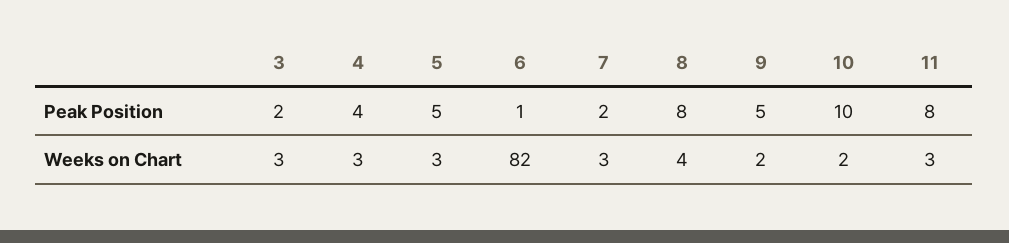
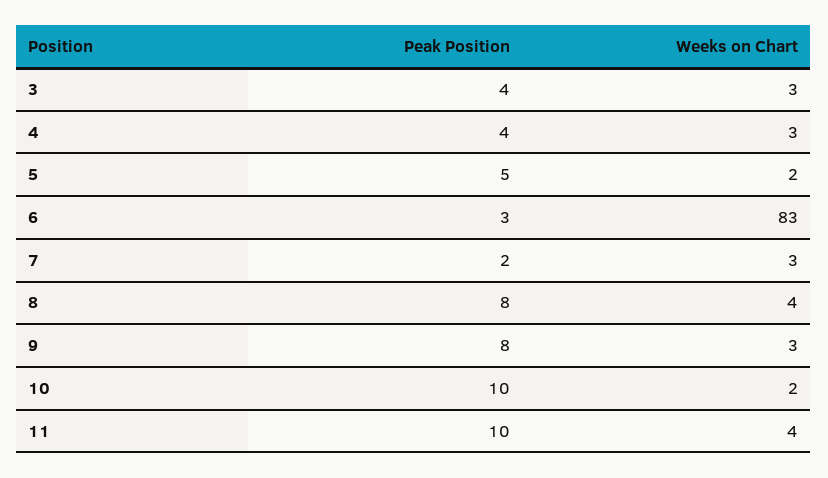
  {
    "3": {
-     "Peak Position": 2,
+     "Peak Position": 4,
      "Weeks on Chart": 3
    },
    "4": {
      "Peak Position": 4,
      "Weeks on Chart": 3
    },
    "5": {
      "Peak Position": 5,
-     "Weeks on Chart": 3
+     "Weeks on Chart": 2
    },
    "6": {
-     "Peak Position": 1,
+     "Peak Position": 3,
-     "Weeks on Chart": 82
+     "Weeks on Chart": 83
    },
    "7": {
      "Peak Position": 2,
      "Weeks on Chart": 3
    },
    "8": {
      "Peak Position": 8,
      "Weeks on Chart": 4
    },
    "9": {
-     "Peak Position": 5,
+     "Peak Position": 8,
-     "Weeks on Chart": 2
+     "Weeks on Chart": 3
    },
    "10": {
      "Peak Position": 10,
      "Weeks on Chart": 2
    },
    "11": {
-     "Peak Position": 8,
+     "Peak Position": 10,
-     "Weeks on Chart": 3
+     "Weeks on Chart": 4
    }
  }

